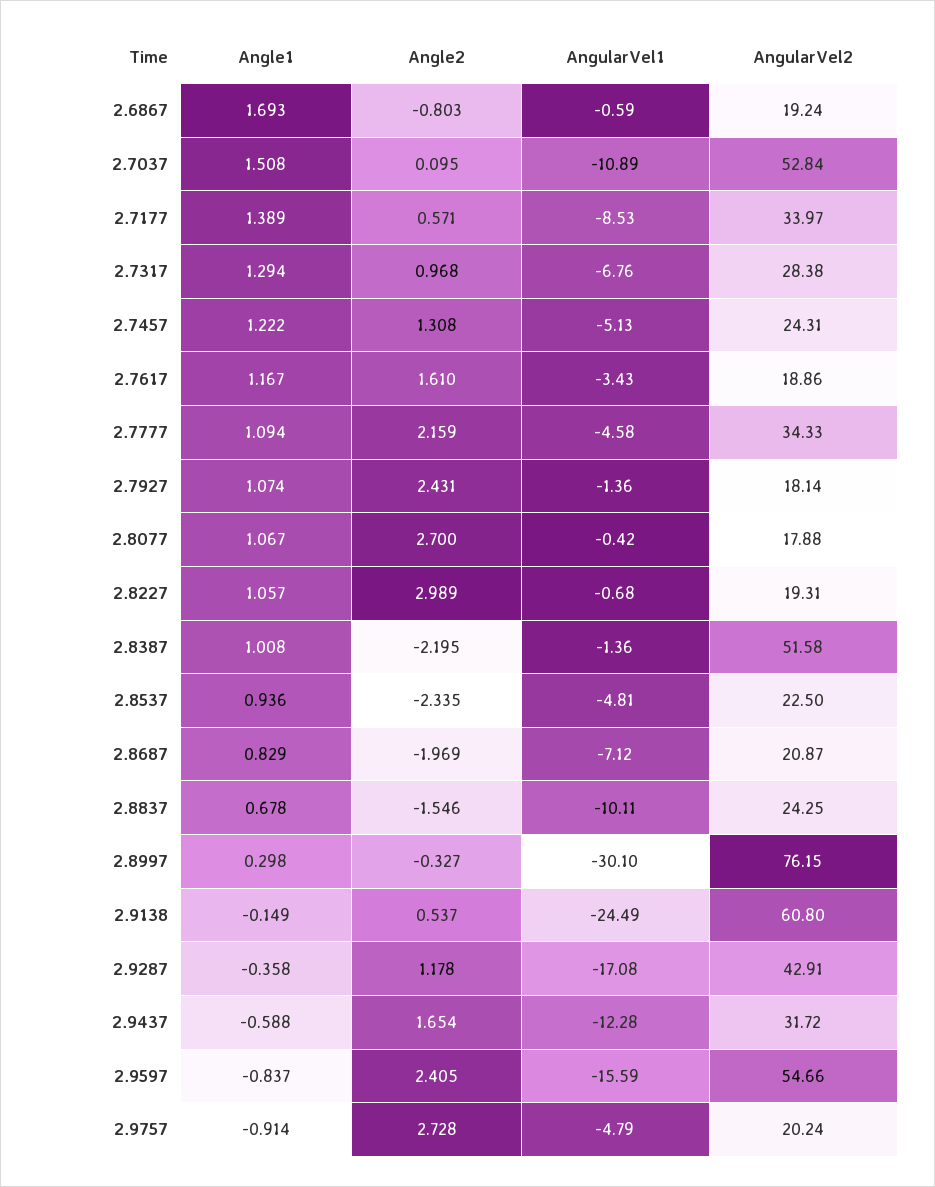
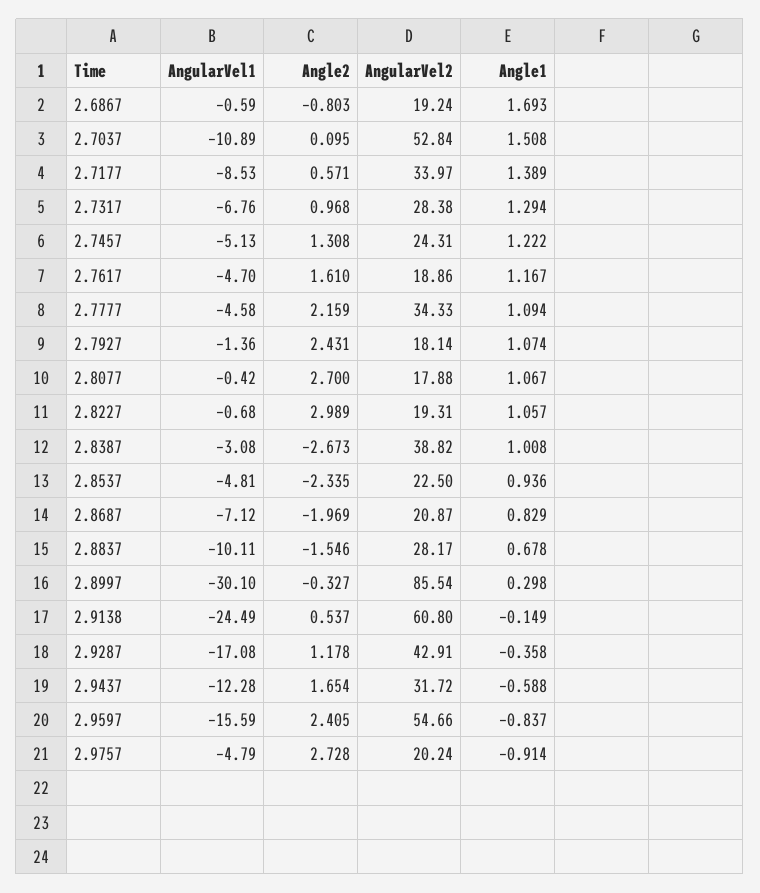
  {
    "Angle1": {
      "2.6867": 1.693,
      "2.7037": 1.508,
      "2.7177": 1.389,
      "2.7317": 1.294,
      "2.7457": 1.222,
      "2.7617": 1.167,
      "2.7777": 1.094,
      "2.7927": 1.074,
      "2.8077": 1.067,
      "2.8227": 1.057,
      "2.8387": 1.008,
      "2.8537": 0.936,
      "2.8687": 0.829,
      "2.8837": 0.678,
      "2.8997": 0.298,
      "2.9138": -0.149,
      "2.9287": -0.358,
      "2.9437": -0.588,
      "2.9597": -0.837,
      "2.9757": -0.914
    },
    "Angle2": {
      "2.6867": -0.803,
      "2.7037": 0.095,
      "2.7177": 0.571,
      "2.7317": 0.968,
      "2.7457": 1.308,
      "2.7617": 1.61,
      "2.7777": 2.159,
      "2.7927": 2.431,
      "2.8077": 2.7,
      "2.8227": 2.989,
-     "2.8387": -2.195,
+     "2.8387": -2.673,
      "2.8537": -2.335,
      "2.8687": -1.969,
      "2.8837": -1.546,
      "2.8997": -0.327,
      "2.9138": 0.537,
      "2.9287": 1.178,
      "2.9437": 1.654,
      "2.9597": 2.405,
      "2.9757": 2.728
    },
    "AngularVel1": {
      "2.6867": -0.59,
      "2.7037": -10.89,
      "2.7177": -8.53,
      "2.7317": -6.76,
      "2.7457": -5.13,
-     "2.7617": -3.43,
+     "2.7617": -4.7,
      "2.7777": -4.58,
      "2.7927": -1.36,
      "2.8077": -0.42,
      "2.8227": -0.68,
-     "2.8387": -1.36,
+     "2.8387": -3.08,
      "2.8537": -4.81,
      "2.8687": -7.12,
      "2.8837": -10.11,
      "2.8997": -30.1,
      "2.9138": -24.49,
      "2.9287": -17.08,
      "2.9437": -12.28,
      "2.9597": -15.59,
      "2.9757": -4.79
    },
    "AngularVel2": {
      "2.6867": 19.24,
      "2.7037": 52.84,
      "2.7177": 33.97,
      "2.7317": 28.38,
      "2.7457": 24.31,
      "2.7617": 18.86,
      "2.7777": 34.33,
      "2.7927": 18.14,
      "2.8077": 17.88,
      "2.8227": 19.31,
-     "2.8387": 51.58,
+     "2.8387": 38.82,
      "2.8537": 22.5,
      "2.8687": 20.87,
-     "2.8837": 24.25,
+     "2.8837": 28.17,
-     "2.8997": 76.15,
+     "2.8997": 85.54,
      "2.9138": 60.8,
      "2.9287": 42.91,
      "2.9437": 31.72,
      "2.9597": 54.66,
      "2.9757": 20.24
    }
  }

